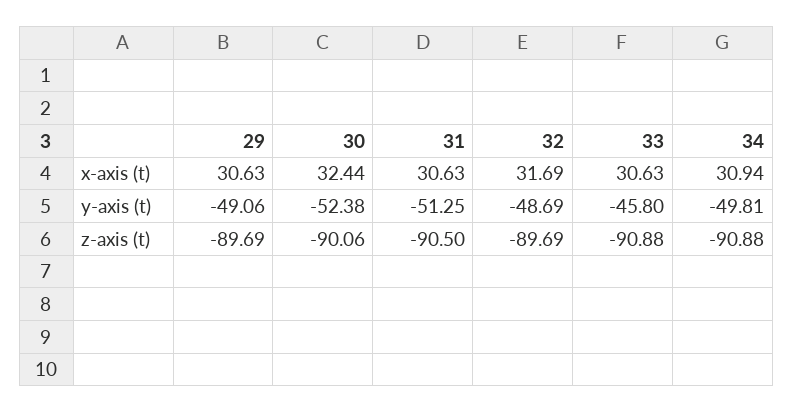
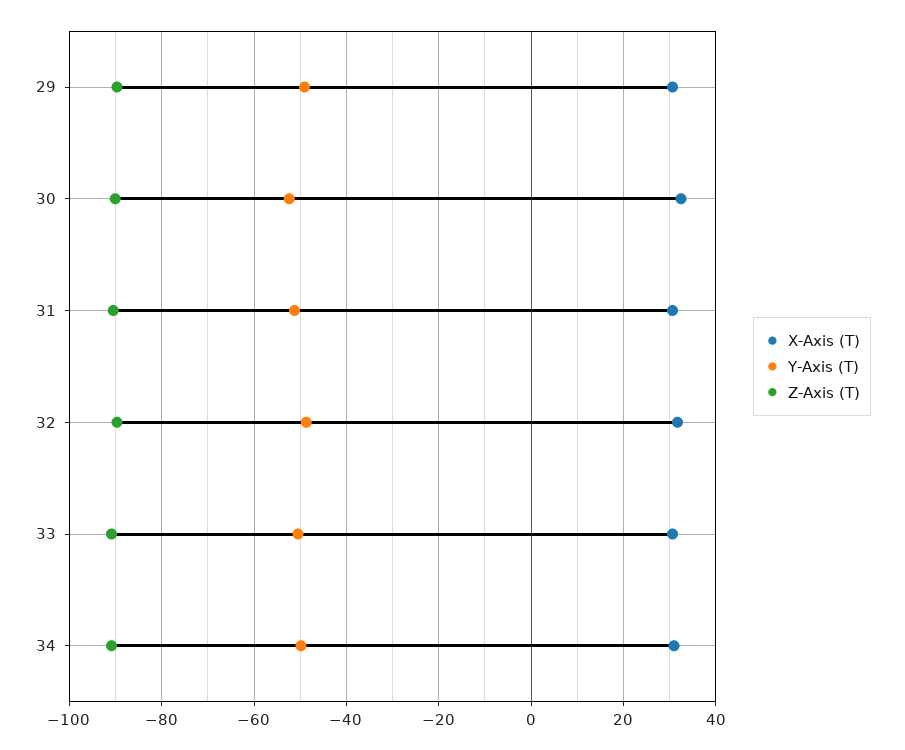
  {
    "x-axis (t)": {
      "29": 30.63,
      "30": 32.44,
      "31": 30.63,
      "32": 31.69,
      "33": 30.63,
      "34": 30.94
    },
    "y-axis (t)": {
      "29": -49.06,
      "30": -52.38,
      "31": -51.25,
      "32": -48.69,
-     "33": -45.8,
+     "33": -50,
      "34": -49.81
    },
    "z-axis (t)": {
      "29": -89.69,
      "30": -90.06,
      "31": -90.5,
      "32": -89.69,
      "33": -90.88,
      "34": -90.88
    }
  }

